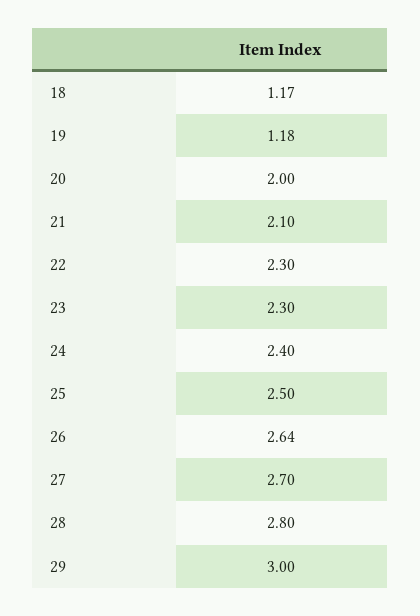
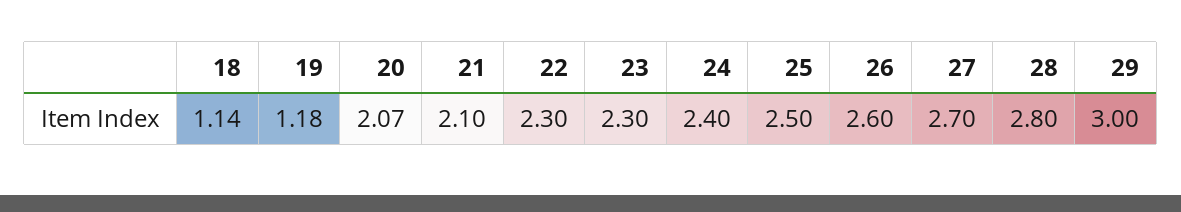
  {
-   "18": 1.17,
+   "18": 1.14,
    "19": 1.18,
-   "20": 2,
+   "20": 2.07,
    "21": 2.1,
    "22": 2.3,
    "23": 2.3,
    "24": 2.4,
    "25": 2.5,
-   "26": 2.64,
+   "26": 2.6,
    "27": 2.7,
    "28": 2.8,
    "29": 3
  }

